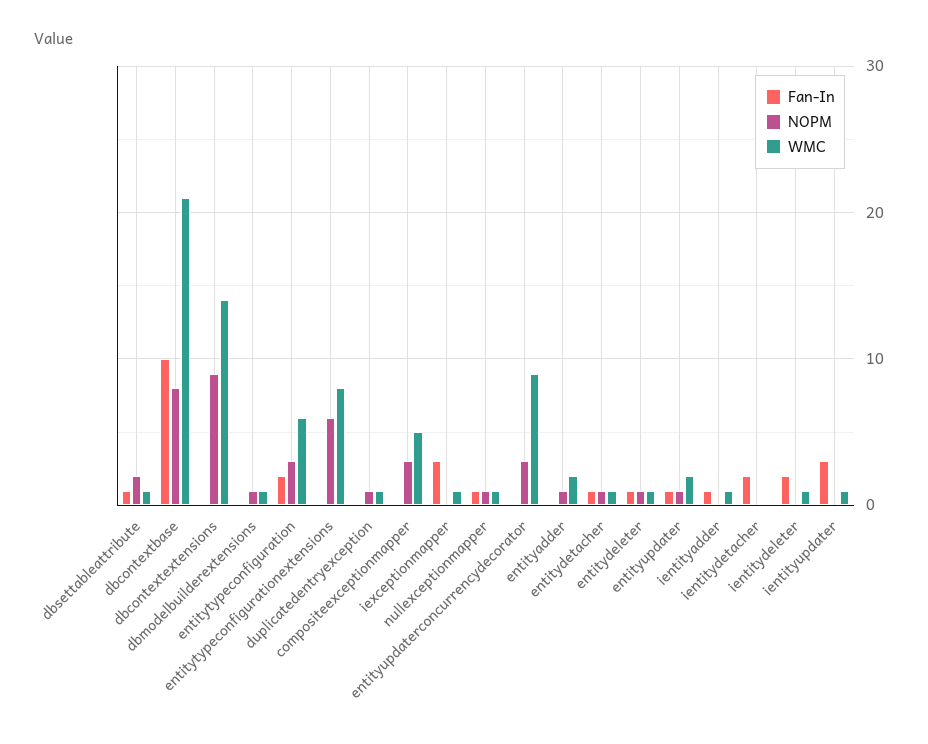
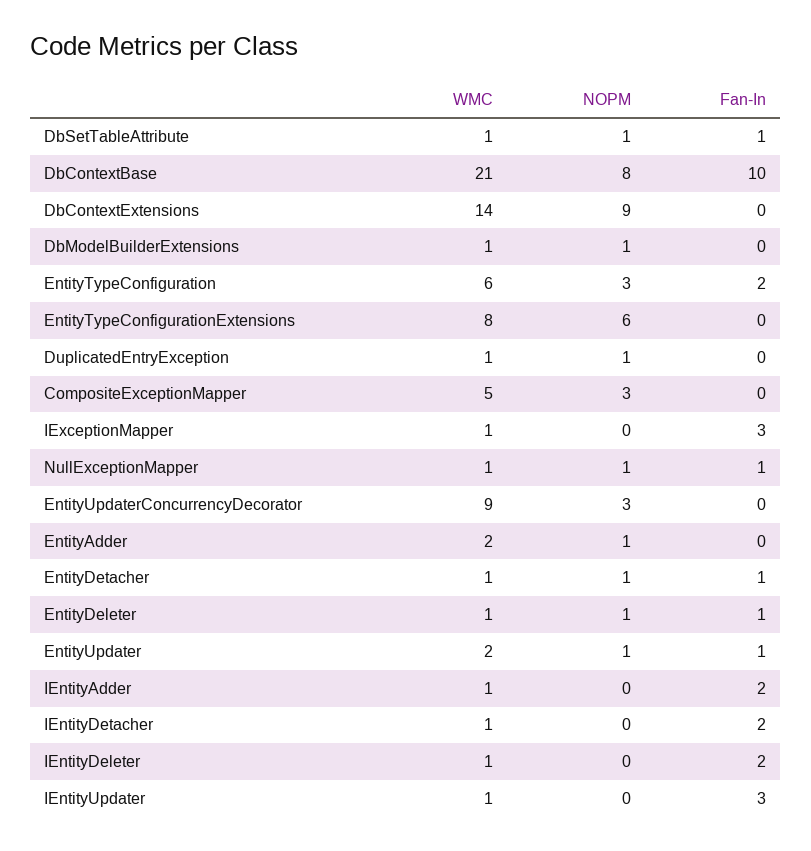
  {
    "Fan-In": {
      "dbsettableattribute": 1,
      "dbcontextbase": 10,
      "dbcontextextensions": 0,
      "dbmodelbuilderextensions": 0,
      "entitytypeconfiguration": 2,
      "entitytypeconfigurationextensions": 0,
      "duplicatedentryexception": 0,
      "compositeexceptionmapper": 0,
      "iexceptionmapper": 3,
      "nullexceptionmapper": 1,
      "entityupdaterconcurrencydecorator": 0,
      "entityadder": 0,
      "entitydetacher": 1,
      "entitydeleter": 1,
      "entityupdater": 1,
-     "ientityadder": 1,
+     "ientityadder": 2,
      "ientitydetacher": 2,
      "ientitydeleter": 2,
      "ientityupdater": 3
    },
    "NOPM": {
-     "dbsettableattribute": 2,
+     "dbsettableattribute": 1,
      "dbcontextbase": 8,
      "dbcontextextensions": 9,
      "dbmodelbuilderextensions": 1,
      "entitytypeconfiguration": 3,
      "entitytypeconfigurationextensions": 6,
      "duplicatedentryexception": 1,
      "compositeexceptionmapper": 3,
      "iexceptionmapper": 0,
      "nullexceptionmapper": 1,
      "entityupdaterconcurrencydecorator": 3,
      "entityadder": 1,
      "entitydetacher": 1,
      "entitydeleter": 1,
      "entityupdater": 1,
      "ientityadder": 0,
      "ientitydetacher": 0,
      "ientitydeleter": 0,
      "ientityupdater": 0
    },
    "WMC": {
      "dbsettableattribute": 1,
      "dbcontextbase": 21,
      "dbcontextextensions": 14,
      "dbmodelbuilderextensions": 1,
      "entitytypeconfiguration": 6,
      "entitytypeconfigurationextensions": 8,
      "duplicatedentryexception": 1,
      "compositeexceptionmapper": 5,
      "iexceptionmapper": 1,
      "nullexceptionmapper": 1,
      "entityupdaterconcurrencydecorator": 9,
      "entityadder": 2,
      "entitydetacher": 1,
      "entitydeleter": 1,
      "entityupdater": 2,
      "ientityadder": 1,
-     "ientitydetacher": 0,
+     "ientitydetacher": 1,
      "ientitydeleter": 1,
      "ientityupdater": 1
    }
  }

